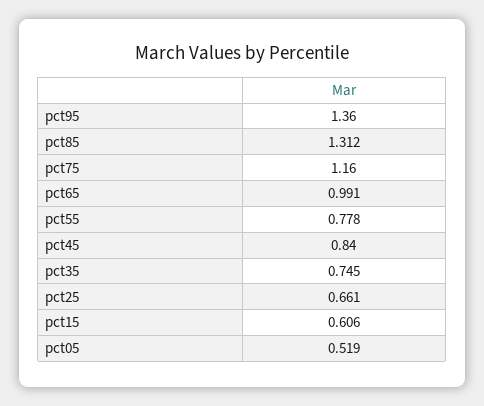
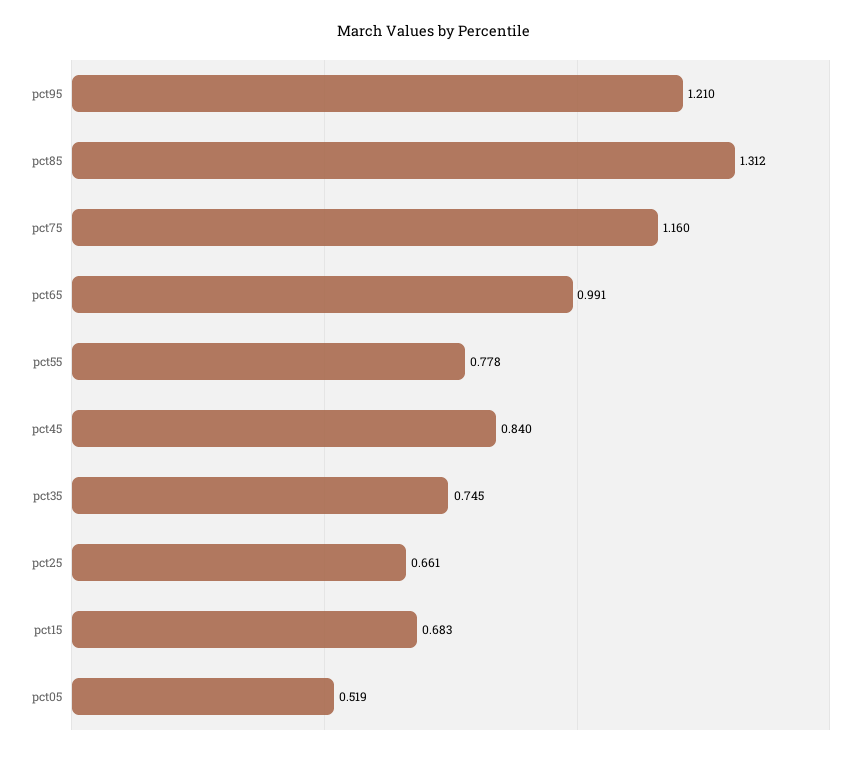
  {
-   "pct95": 1.36,
+   "pct95": 1.21,
    "pct85": 1.312,
    "pct75": 1.16,
    "pct65": 0.991,
    "pct55": 0.778,
    "pct45": 0.84,
    "pct35": 0.745,
    "pct25": 0.661,
-   "pct15": 0.606,
+   "pct15": 0.683,
    "pct05": 0.519
  }

